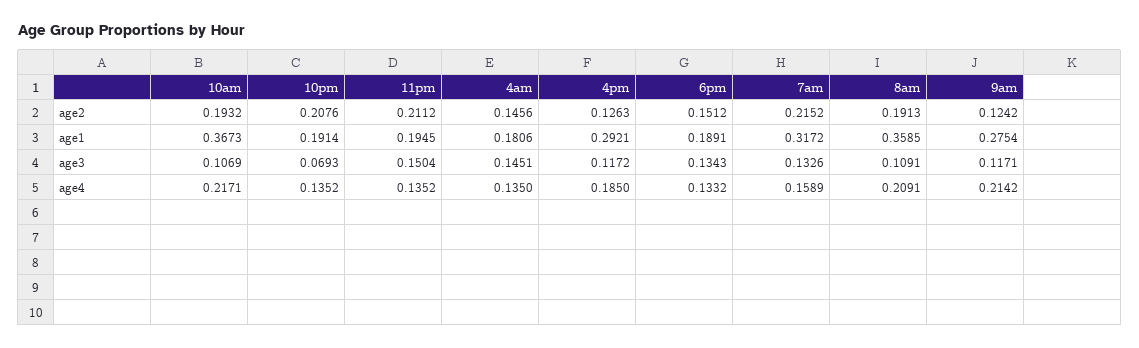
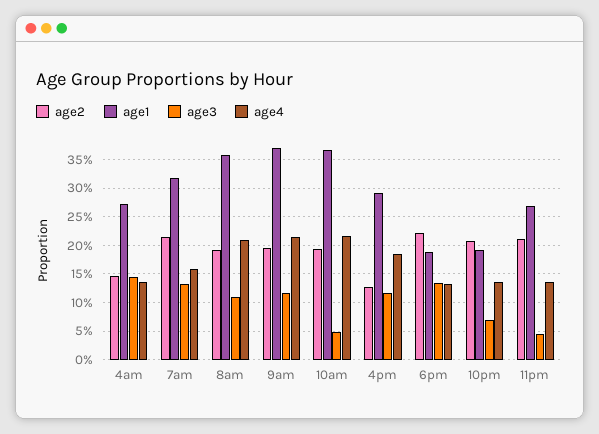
  {
    "age2": {
      "10am": 0.1932,
      "10pm": 0.2076,
      "11pm": 0.2112,
      "4am": 0.1456,
      "4pm": 0.1263,
-     "6pm": 0.1512,
+     "6pm": 0.225,
      "7am": 0.2152,
      "8am": 0.1913,
-     "9am": 0.1242
+     "9am": 0.2
    },
    "age1": {
      "10am": 0.3673,
      "10pm": 0.1914,
-     "11pm": 0.1945,
+     "11pm": 0.275,
-     "4am": 0.1806,
+     "4am": 0.275,
      "4pm": 0.2921,
      "6pm": 0.1891,
      "7am": 0.3172,
      "8am": 0.3585,
-     "9am": 0.2754
+     "9am": 0.375
    },
    "age3": {
-     "10am": 0.1069,
+     "10am": 0.05,
      "10pm": 0.0693,
-     "11pm": 0.1504,
+     "11pm": 0.05,
      "4am": 0.1451,
      "4pm": 0.1172,
      "6pm": 0.1343,
      "7am": 0.1326,
      "8am": 0.1091,
      "9am": 0.1171
    },
    "age4": {
      "10am": 0.2171,
      "10pm": 0.1352,
      "11pm": 0.1352,
      "4am": 0.135,
      "4pm": 0.185,
      "6pm": 0.1332,
      "7am": 0.1589,
      "8am": 0.2091,
      "9am": 0.2142
    }
  }

